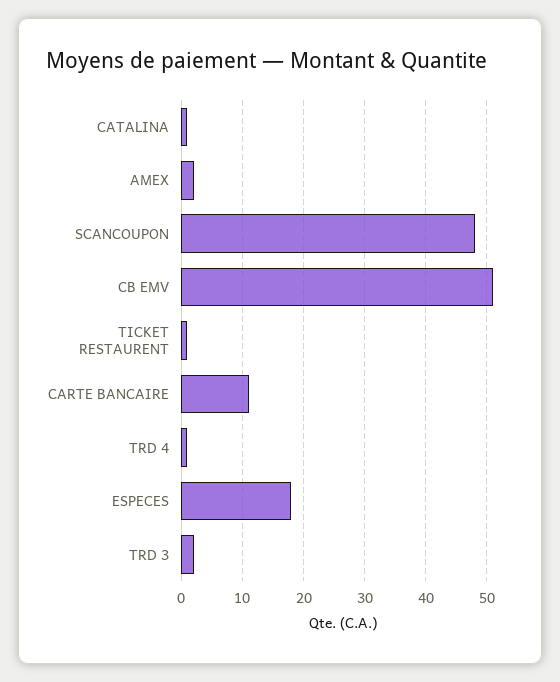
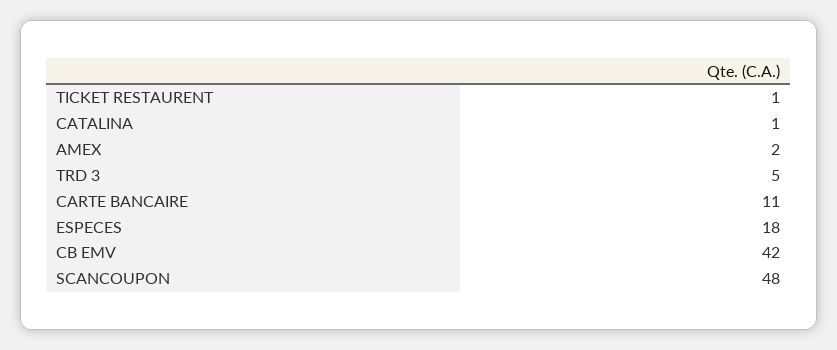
  {
    "CATALINA": 1,
    "AMEX": 2,
    "SCANCOUPON": 48,
-   "CB EMV": 51,
+   "CB EMV": 42,
    "TICKET RESTAURENT": 1,
    "CARTE BANCAIRE": 11,
-   "TRD 4": 1,
    "ESPECES": 18,
-   "TRD 3": 2
+   "TRD 3": 5
  }

